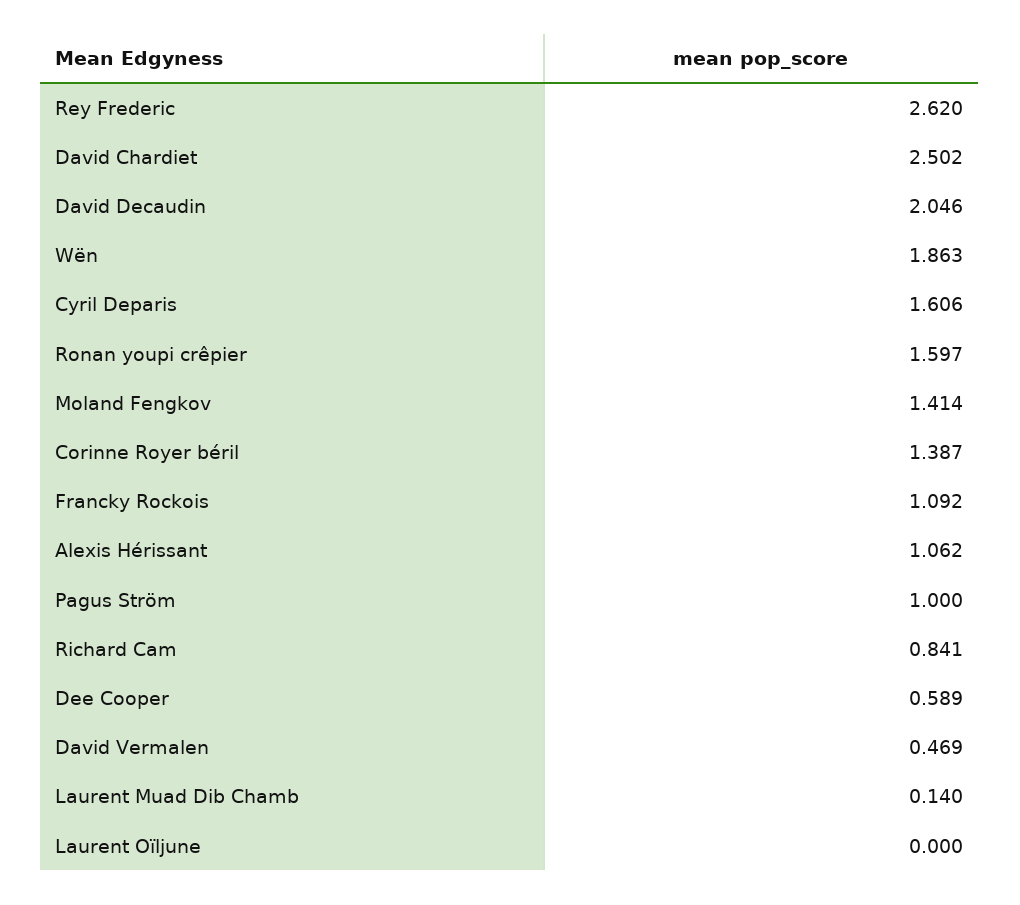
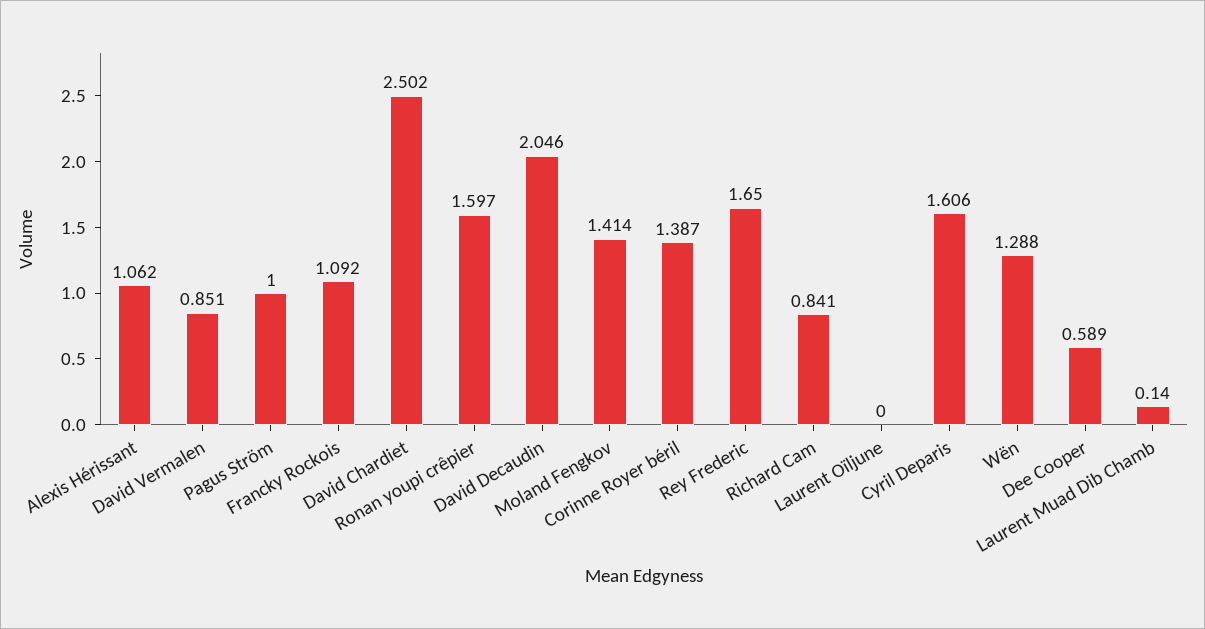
  {
-   "Rey Frederic": 2.62,
+   "Rey Frederic": 1.65,
    "David Chardiet": 2.502,
    "David Decaudin": 2.046,
-   "Wën": 1.863,
+   "Wën": 1.288,
    "Cyril Deparis": 1.606,
    "Ronan youpi crêpier": 1.597,
    "Moland Fengkov": 1.414,
    "Corinne Royer béril": 1.387,
    "Francky Rockois": 1.092,
    "Alexis Hérissant": 1.062,
    "Pagus Ström": 1,
    "Richard Cam": 0.841,
    "Dee Cooper": 0.589,
-   "David Vermalen": 0.469,
+   "David Vermalen": 0.851,
    "Laurent Muad Dib Chamb": 0.14,
    "Laurent Oïljune": 0
  }

